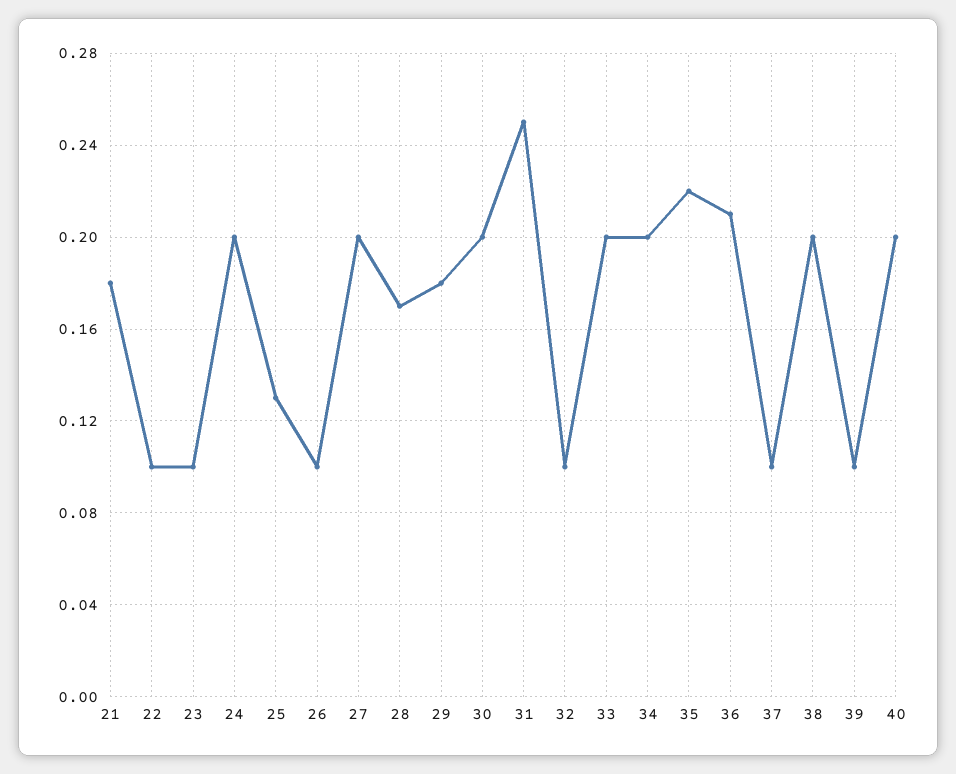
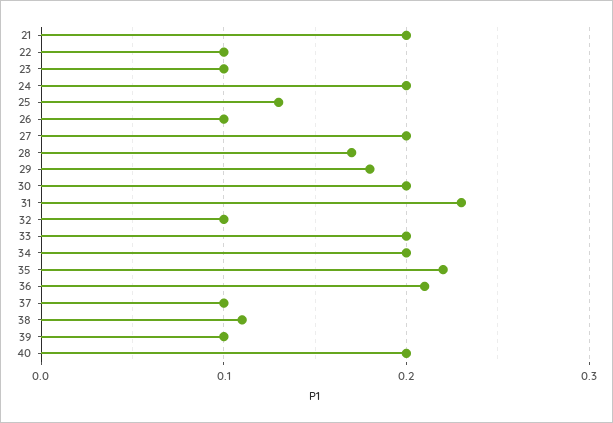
  {
-   "21": 0.18,
+   "21": 0.2,
    "22": 0.1,
    "23": 0.1,
    "24": 0.2,
    "25": 0.13,
    "26": 0.1,
    "27": 0.2,
    "28": 0.17,
    "29": 0.18,
    "30": 0.2,
-   "31": 0.25,
+   "31": 0.23,
    "32": 0.1,
    "33": 0.2,
    "34": 0.2,
    "35": 0.22,
    "36": 0.21,
    "37": 0.1,
-   "38": 0.2,
+   "38": 0.11,
    "39": 0.1,
    "40": 0.2
  }

